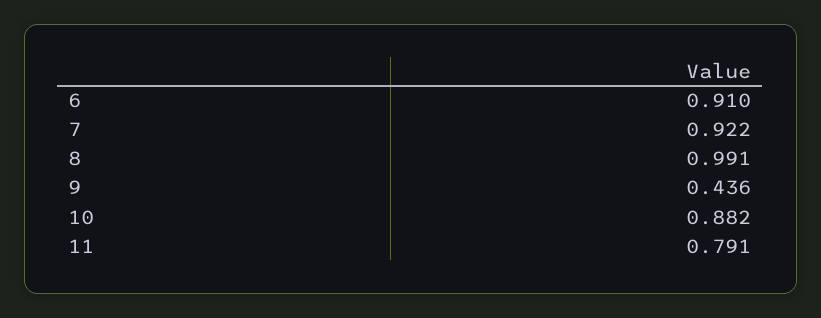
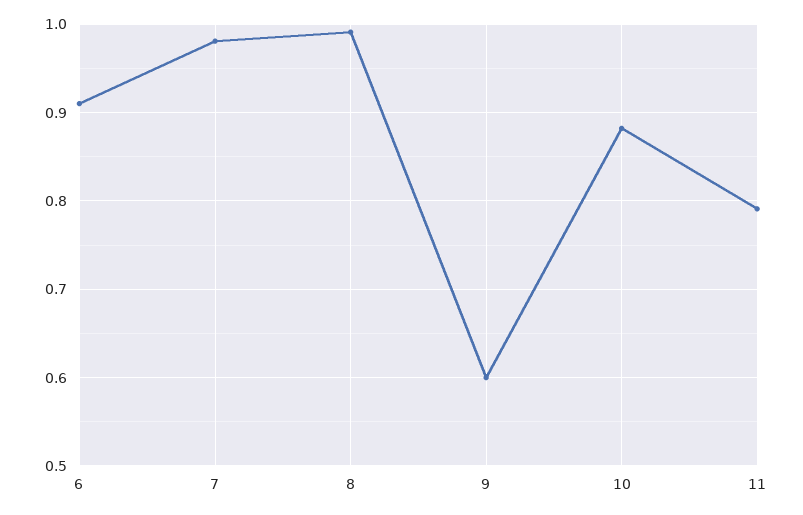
  {
    "6": 0.91,
-   "7": 0.922,
+   "7": 0.98,
    "8": 0.991,
-   "9": 0.436,
+   "9": 0.6,
    "10": 0.882,
    "11": 0.791
  }

